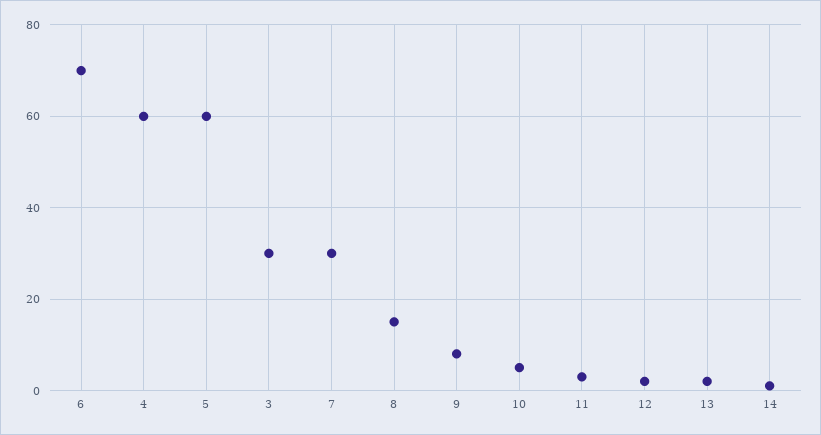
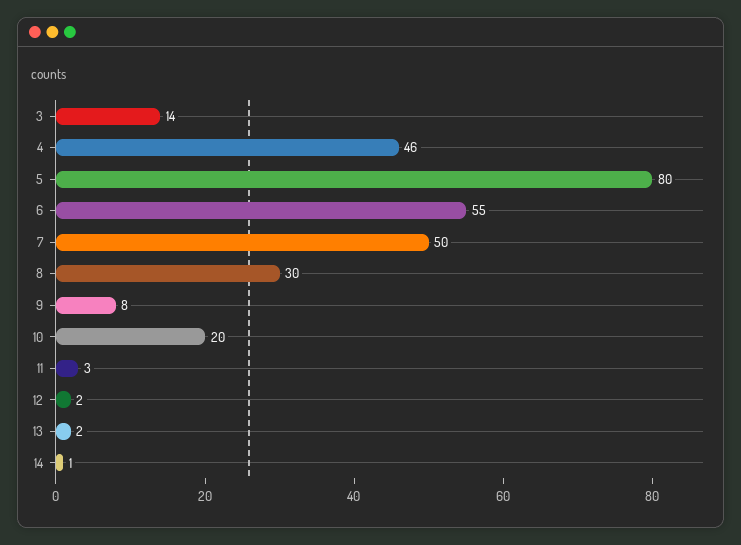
  {
-   "6": 70,
+   "6": 55,
-   "4": 60,
+   "4": 46,
-   "5": 60,
+   "5": 80,
-   "3": 30,
+   "3": 14,
-   "7": 30,
+   "7": 50,
-   "8": 15,
+   "8": 30,
    "9": 8,
-   "10": 5,
+   "10": 20,
    "11": 3,
    "12": 2,
    "13": 2,
    "14": 1
  }

